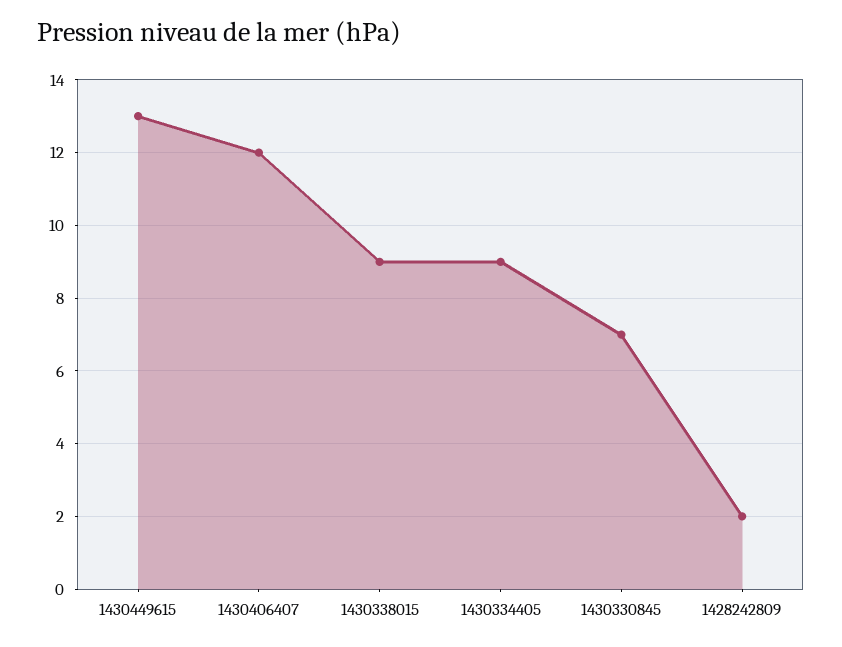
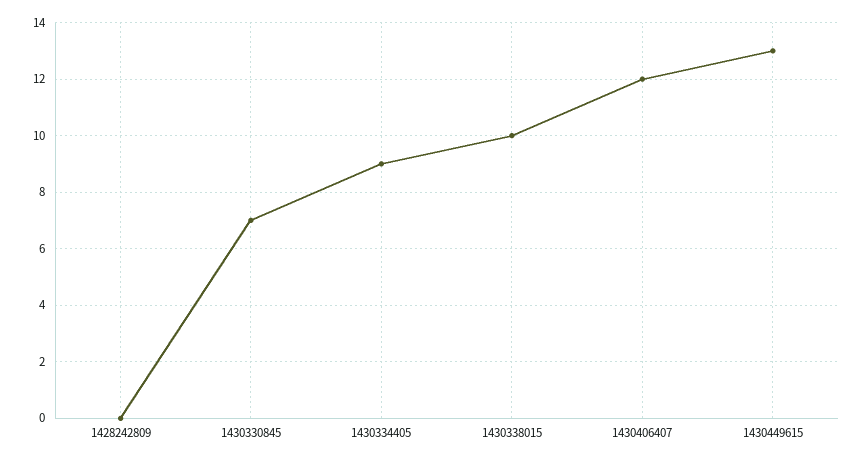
  {
    "1430449615": 13,
    "1430406407": 12,
-   "1430338015": 9,
+   "1430338015": 10,
    "1430334405": 9,
    "1430330845": 7,
-   "1428242809": 2
+   "1428242809": 0
  }

